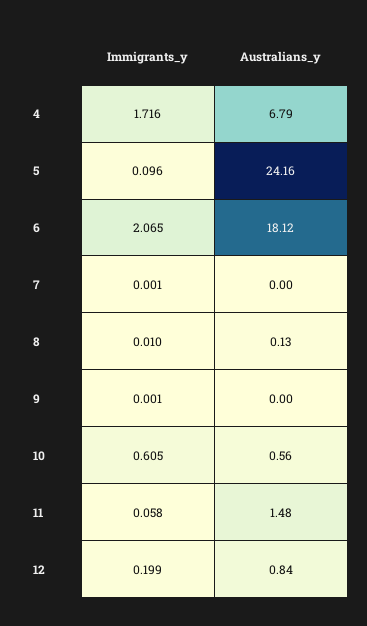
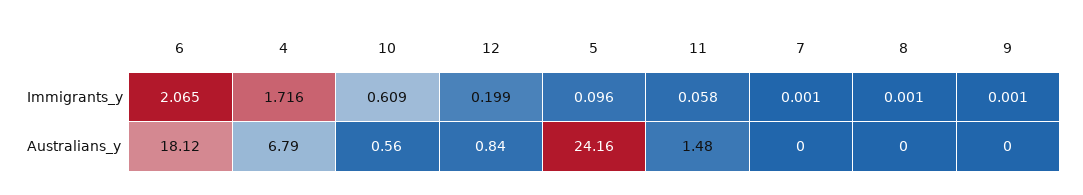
  {
    "Immigrants_y": {
      "4": 1.716,
      "5": 0.096,
      "6": 2.065,
      "7": 0.001,
-     "8": 0.01,
+     "8": 0.001,
      "9": 0.001,
-     "10": 0.605,
+     "10": 0.609,
      "11": 0.058,
      "12": 0.199
    },
    "Australians_y": {
      "4": 6.79,
      "5": 24.16,
      "6": 18.12,
      "7": 0,
-     "8": 0.13,
+     "8": 0,
      "9": 0,
      "10": 0.56,
      "11": 1.48,
      "12": 0.84
    }
  }

